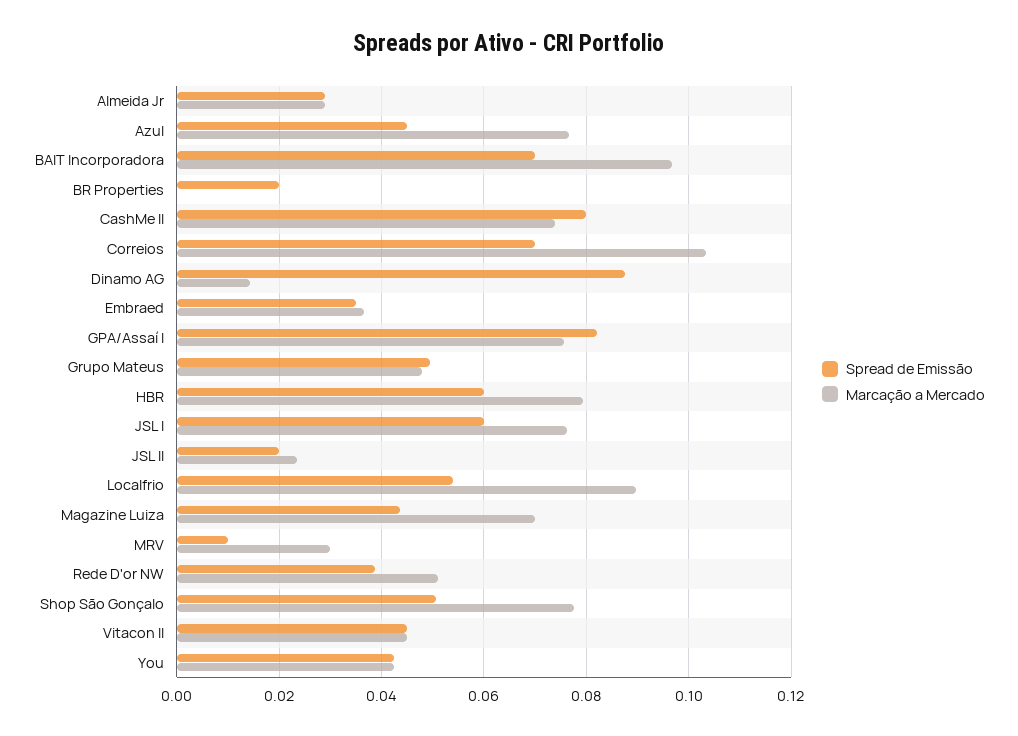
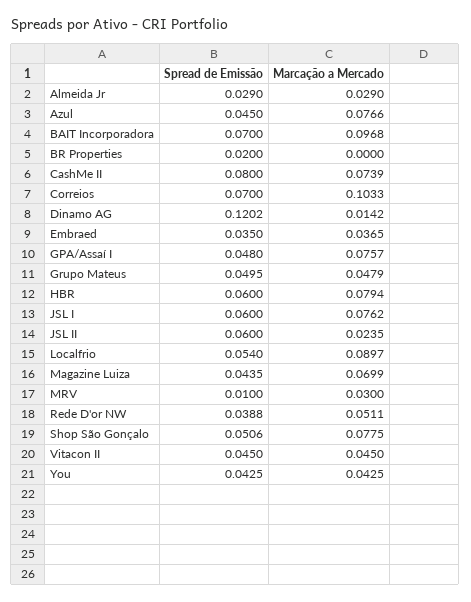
  {
    "Spread de Emissão": {
      "Almeida Jr": 0.029,
      "Azul": 0.045,
      "BAIT Incorporadora": 0.07,
      "BR Properties": 0.02,
      "CashMe II": 0.08,
      "Correios": 0.07,
-     "Dinamo AG": 0.088,
+     "Dinamo AG": 0.1202,
      "Embraed": 0.035,
-     "GPA/Assaí I": 0.082,
+     "GPA/Assaí I": 0.048,
      "Grupo Mateus": 0.0495,
      "HBR": 0.06,
      "JSL I": 0.06,
-     "JSL II": 0.02,
+     "JSL II": 0.06,
      "Localfrio": 0.054,
      "Magazine Luiza": 0.0435,
      "MRV": 0.01,
      "Rede D'or NW": 0.0388,
      "Shop São Gonçalo": 0.0506,
      "Vitacon II": 0.045,
      "You": 0.0425
    },
    "Marcação a Mercado": {
      "Almeida Jr": 0.029,
      "Azul": 0.0766,
      "BAIT Incorporadora": 0.0968,
      "BR Properties": 0,
      "CashMe II": 0.0739,
      "Correios": 0.1033,
      "Dinamo AG": 0.0142,
      "Embraed": 0.0365,
      "GPA/Assaí I": 0.0757,
      "Grupo Mateus": 0.0479,
      "HBR": 0.0794,
      "JSL I": 0.0762,
      "JSL II": 0.0235,
      "Localfrio": 0.0897,
      "Magazine Luiza": 0.0699,
      "MRV": 0.03,
      "Rede D'or NW": 0.0511,
      "Shop São Gonçalo": 0.0775,
      "Vitacon II": 0.045,
      "You": 0.0425
    }
  }

